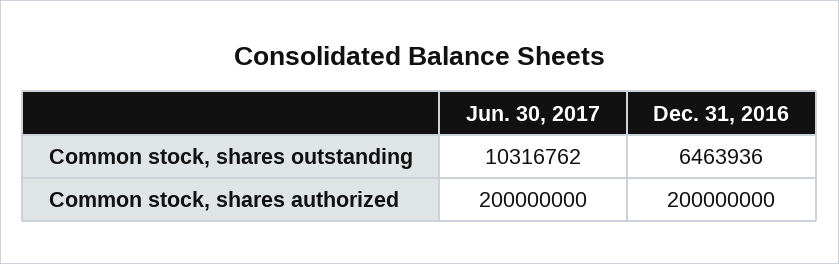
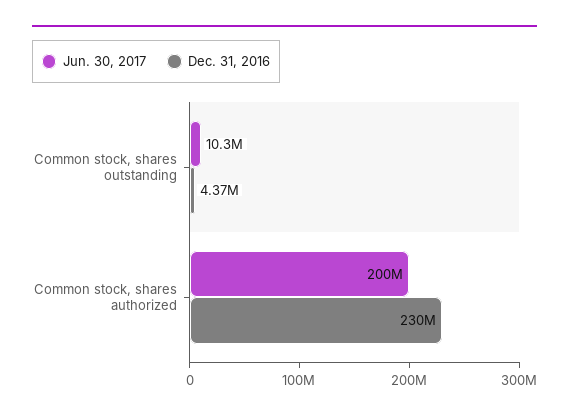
  {
    "Jun. 30, 2017": {
      "Common stock, shares outstanding": 10316762,
      "Common stock, shares authorized": 200000000
    },
    "Dec. 31, 2016": {
-     "Common stock, shares outstanding": 6463936,
+     "Common stock, shares outstanding": 4370000,
-     "Common stock, shares authorized": 200000000
+     "Common stock, shares authorized": 230000000
    }
  }

